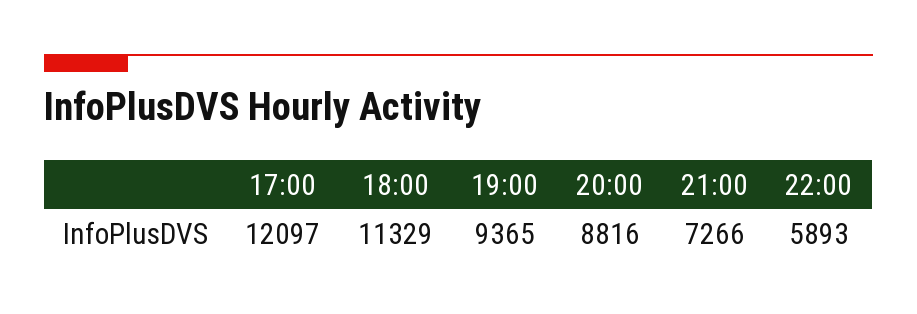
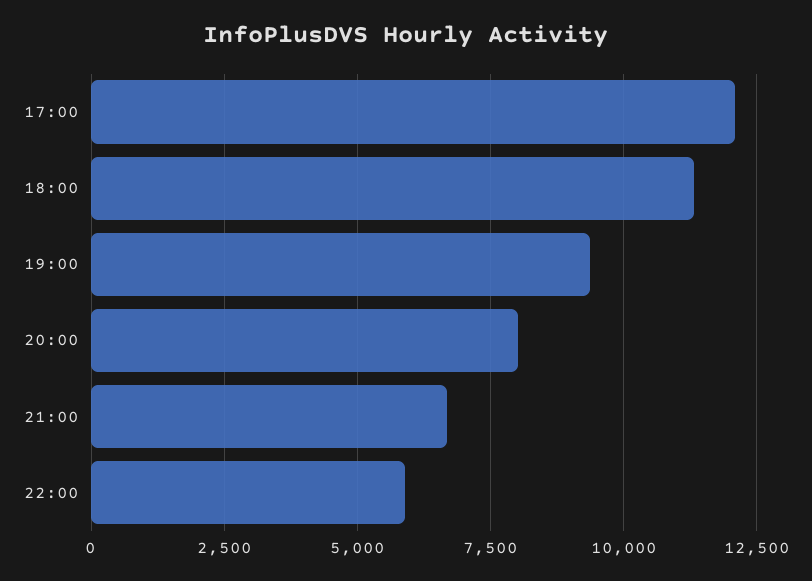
  {
    "17:00": 12097,
    "18:00": 11329,
    "19:00": 9365,
-   "20:00": 8816,
+   "20:00": 8000,
-   "21:00": 7266,
+   "21:00": 6750,
    "22:00": 5893
  }

